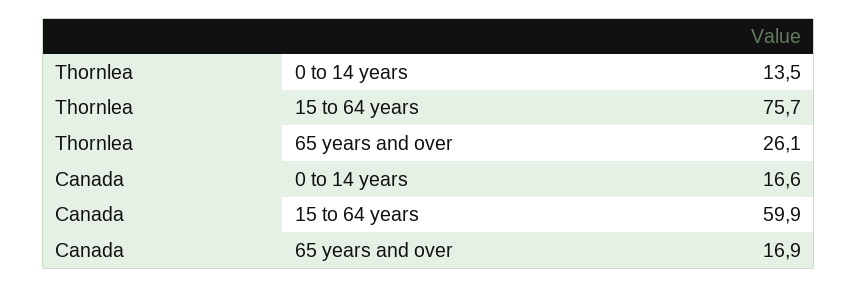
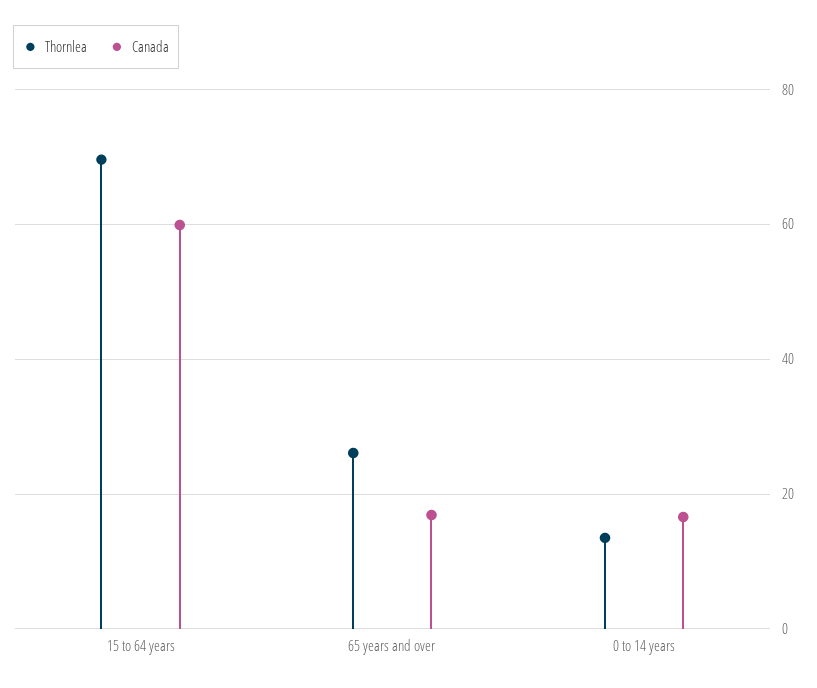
  {
    "Thornlea": {
      "0 to 14 years": 13.5,
-     "15 to 64 years": 75.7,
+     "15 to 64 years": 70,
      "65 years and over": 26.1
    },
    "Canada": {
      "0 to 14 years": 16.6,
      "15 to 64 years": 59.9,
      "65 years and over": 16.9
    }
  }

